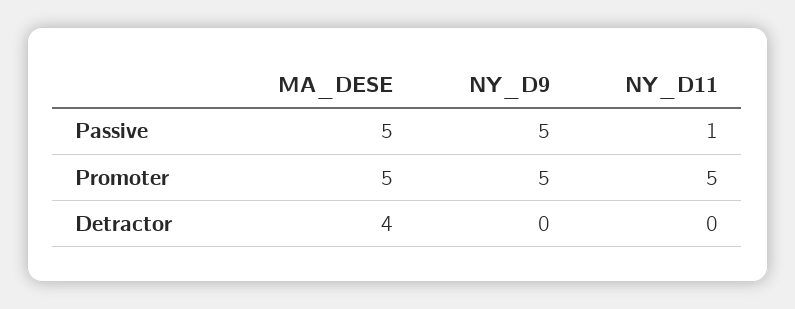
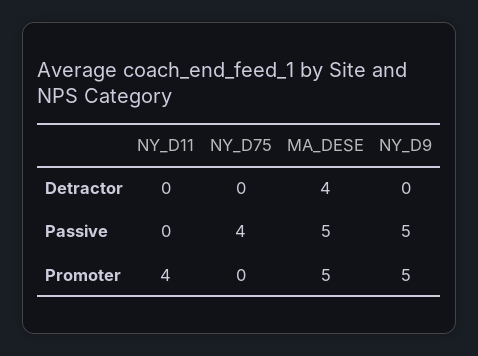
  {
    "MA_DESE": {
      "Passive": 5,
      "Promoter": 5,
      "Detractor": 4
    },
    "NY_D9": {
      "Passive": 5,
      "Promoter": 5,
      "Detractor": 0
    },
    "NY_D11": {
-     "Passive": 1,
+     "Passive": 0,
-     "Promoter": 5,
+     "Promoter": 4,
      "Detractor": 0
-   }
+   },
+   "NY_D75": {
+     "Detractor": 0,
+     "Passive": 4,
+     "Promoter": 0
+   }
  }

